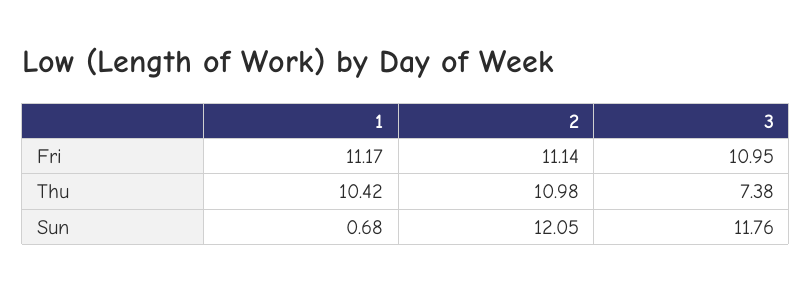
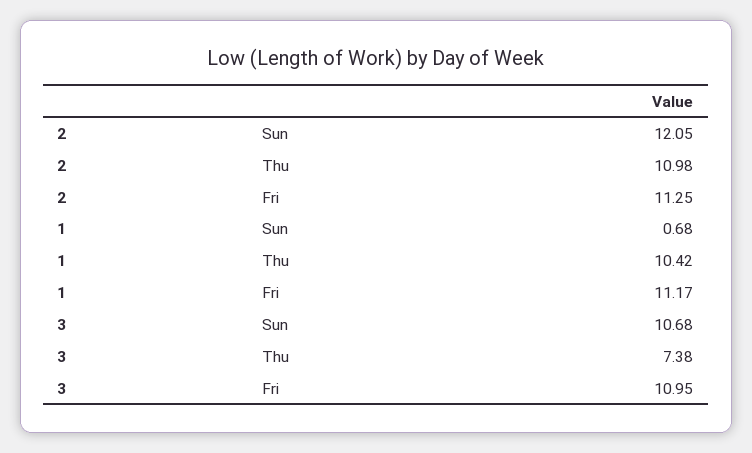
  {
    "1": {
      "Fri": 11.17,
      "Thu": 10.42,
      "Sun": 0.68
    },
    "2": {
-     "Fri": 11.14,
+     "Fri": 11.25,
      "Thu": 10.98,
      "Sun": 12.05
    },
    "3": {
      "Fri": 10.95,
      "Thu": 7.38,
-     "Sun": 11.76
+     "Sun": 10.68
    }
  }

